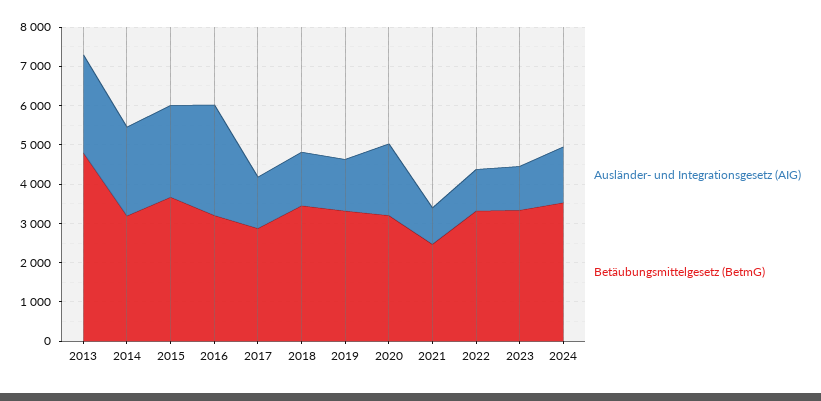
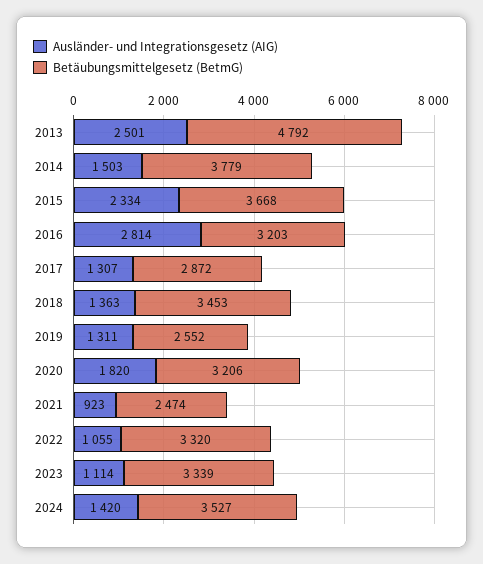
  {
    "Ausländer- und Integrationsgesetz (AIG)": {
      "2013": 2501,
-     "2014": 2250,
+     "2014": 1503,
      "2015": 2334,
      "2016": 2814,
      "2017": 1307,
      "2018": 1363,
      "2019": 1311,
      "2020": 1820,
      "2021": 923,
      "2022": 1055,
      "2023": 1114,
      "2024": 1420
    },
    "Betäubungsmittelgesetz (BetmG)": {
      "2013": 4792,
-     "2014": 3250,
+     "2014": 3779,
      "2015": 3668,
      "2016": 3203,
      "2017": 2872,
      "2018": 3453,
-     "2019": 3250,
+     "2019": 2552,
      "2020": 3206,
      "2021": 2474,
      "2022": 3320,
      "2023": 3339,
      "2024": 3527
    }
  }

